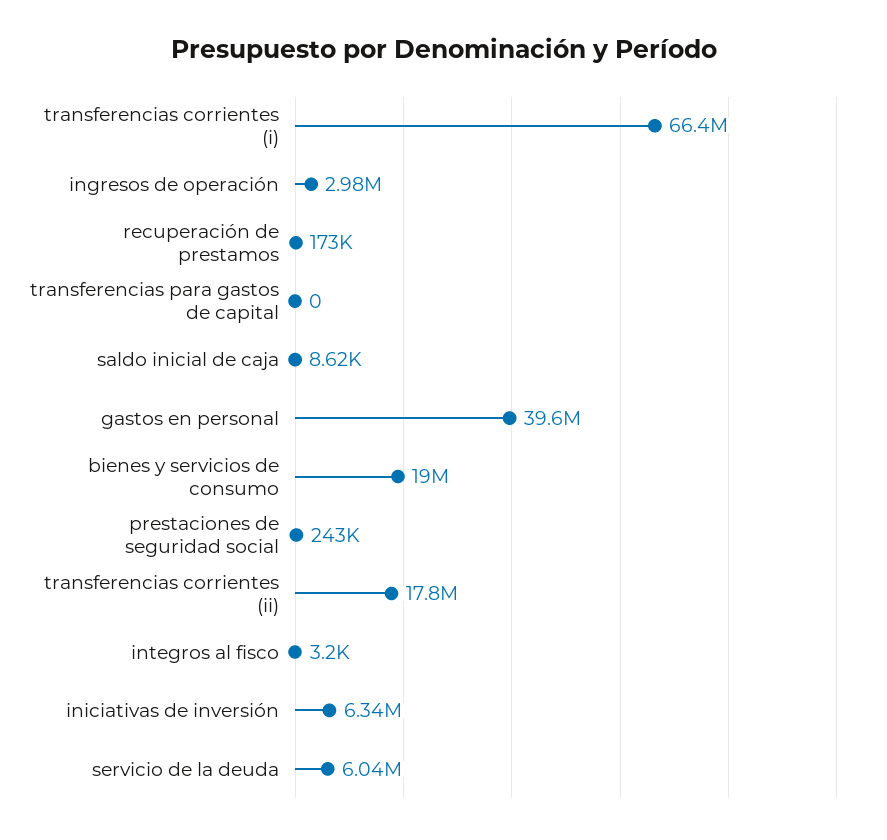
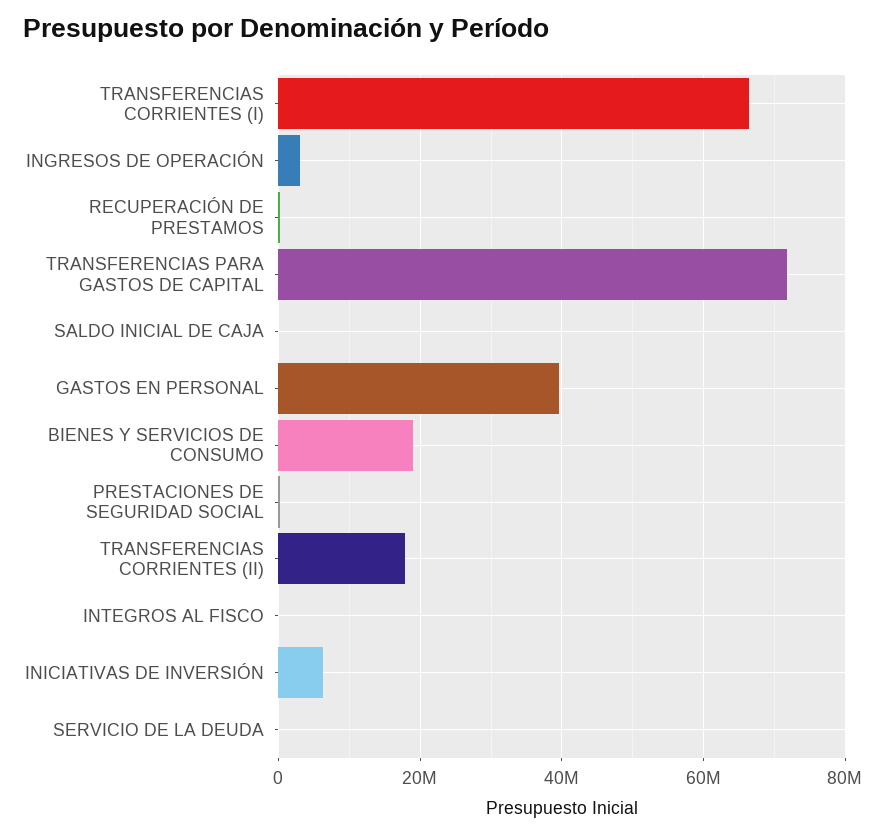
  {
    "transferencias corrientes (i)": 66400000,
    "ingresos de operación": 2980000,
    "recuperación de prestamos": 173000,
-   "transferencias para gastos de capital": 0,
+   "transferencias para gastos de capital": 72000000,
    "saldo inicial de caja": 8620,
    "gastos en personal": 39600000,
    "bienes y servicios de consumo": 19000000,
    "prestaciones de seguridad social": 243000,
    "transferencias corrientes (ii)": 17800000,
    "integros al fisco": 3200,
    "iniciativas de inversión": 6340000,
-   "servicio de la deuda": 6040000
+   "servicio de la deuda": 0
  }

